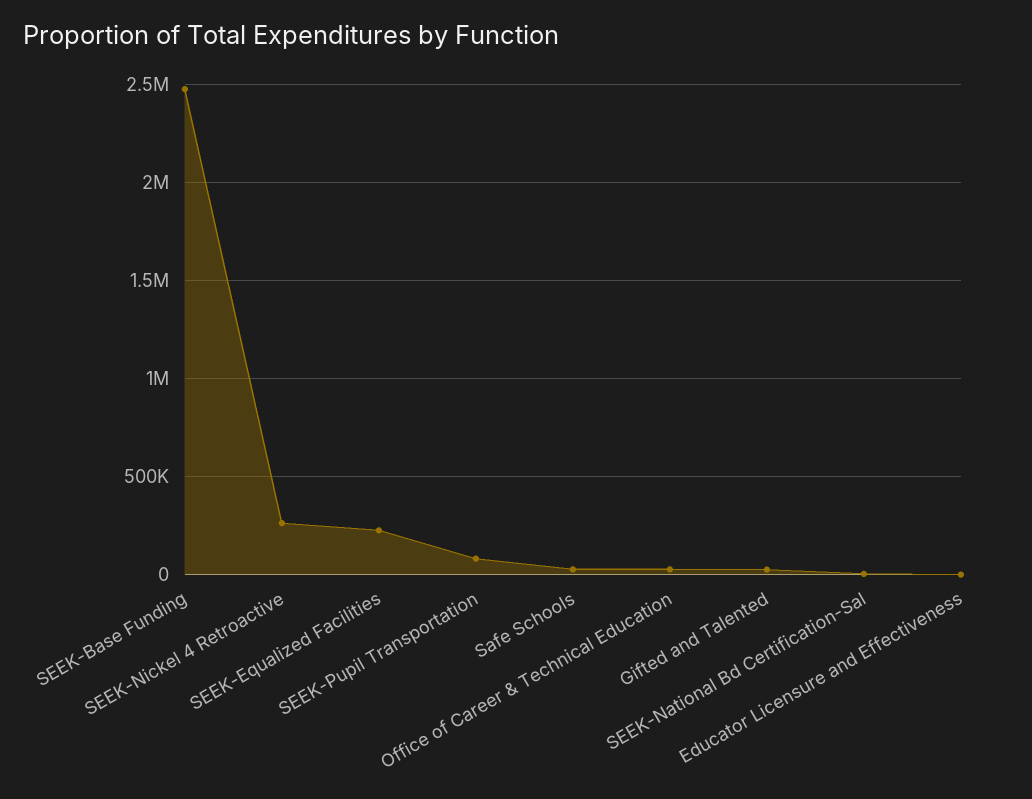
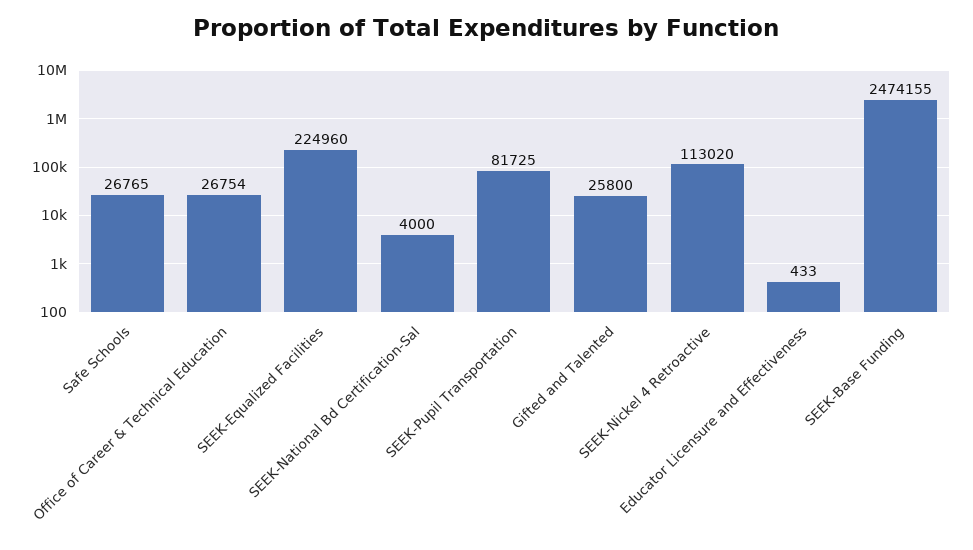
  {
    "SEEK-Base Funding": 2474155,
-   "SEEK-Nickel 4 Retroactive": 250000,
+   "SEEK-Nickel 4 Retroactive": 113020,
    "SEEK-Equalized Facilities": 224960,
    "SEEK-Pupil Transportation": 81725,
    "Safe Schools": 26765,
    "Office of Career & Technical Education": 26754,
    "Gifted and Talented": 25800,
    "SEEK-National Bd Certification-Sal": 4000,
    "Educator Licensure and Effectiveness": 433
  }

